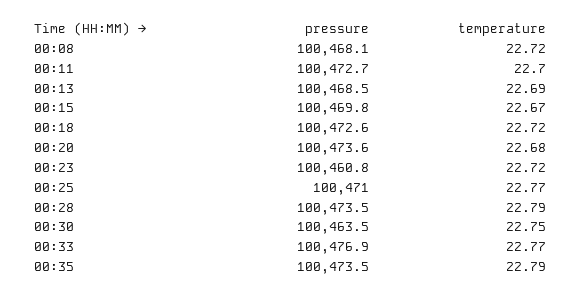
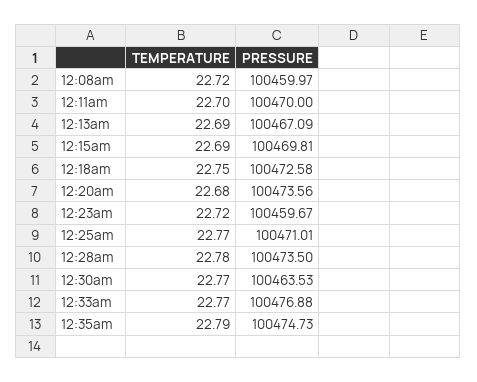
  {
    "pressure": {
-     "00:08": 100468.1,
+     "00:08": 100459.97,
-     "00:11": 100472.7,
+     "00:11": 100470,
-     "00:13": 100468.5,
+     "00:13": 100467.09,
      "00:15": 100469.81,
      "00:18": 100472.58,
      "00:20": 100473.56,
-     "00:23": 100460.8,
+     "00:23": 100459.67,
      "00:25": 100471.01,
      "00:28": 100473.5,
      "00:30": 100463.53,
      "00:33": 100476.88,
-     "00:35": 100473.5
+     "00:35": 100474.73
    },
    "temperature": {
      "00:08": 22.72,
      "00:11": 22.7,
      "00:13": 22.69,
-     "00:15": 22.67,
+     "00:15": 22.69,
-     "00:18": 22.72,
+     "00:18": 22.75,
      "00:20": 22.68,
      "00:23": 22.72,
      "00:25": 22.77,
-     "00:28": 22.79,
+     "00:28": 22.78,
-     "00:30": 22.75,
+     "00:30": 22.77,
      "00:33": 22.77,
      "00:35": 22.79
    }
  }

